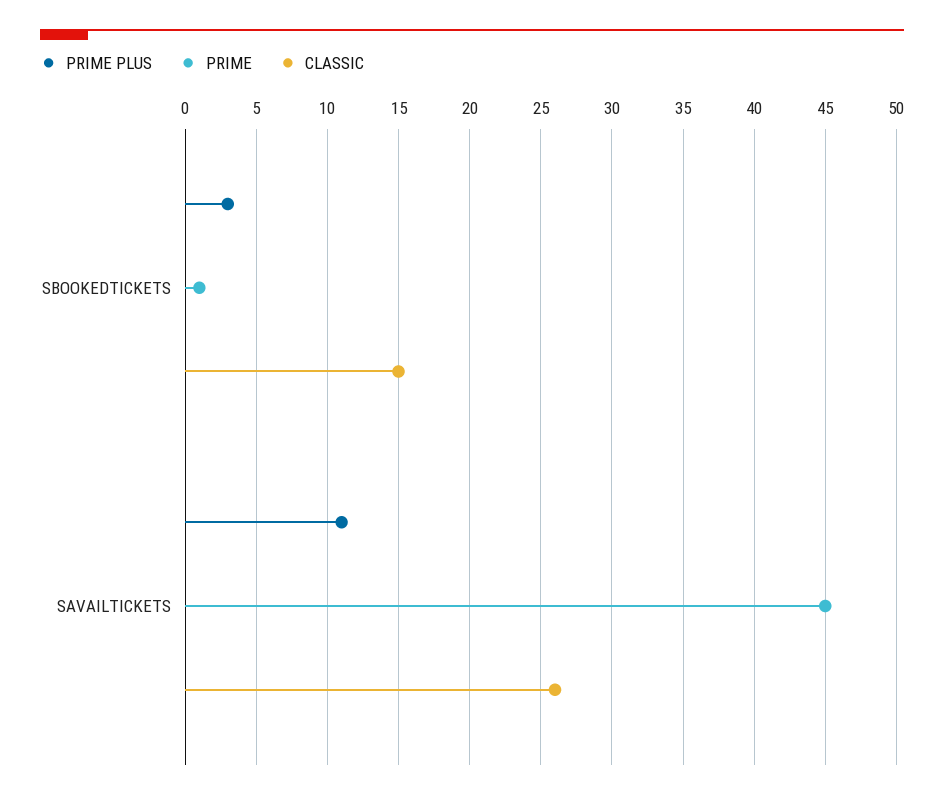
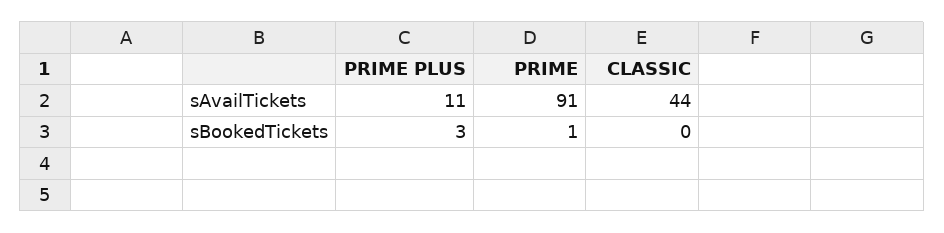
  {
    "PRIME PLUS": {
      "SBOOKEDTICKETS": 3,
      "SAVAILTICKETS": 11
    },
    "PRIME": {
      "SBOOKEDTICKETS": 1,
-     "SAVAILTICKETS": 45
+     "SAVAILTICKETS": 91
    },
    "CLASSIC": {
-     "SBOOKEDTICKETS": 15,
+     "SBOOKEDTICKETS": 0,
-     "SAVAILTICKETS": 26
+     "SAVAILTICKETS": 44
    }
  }

